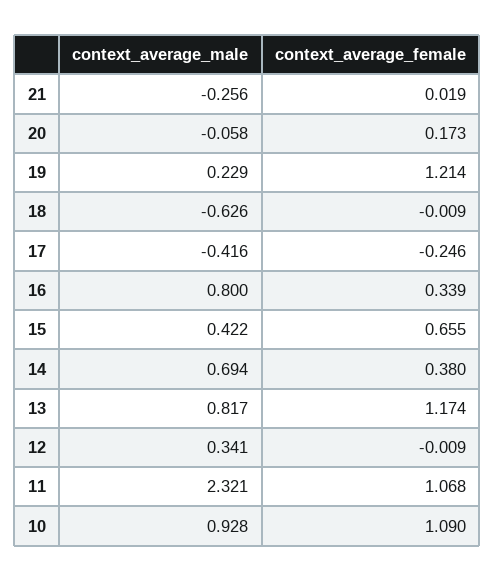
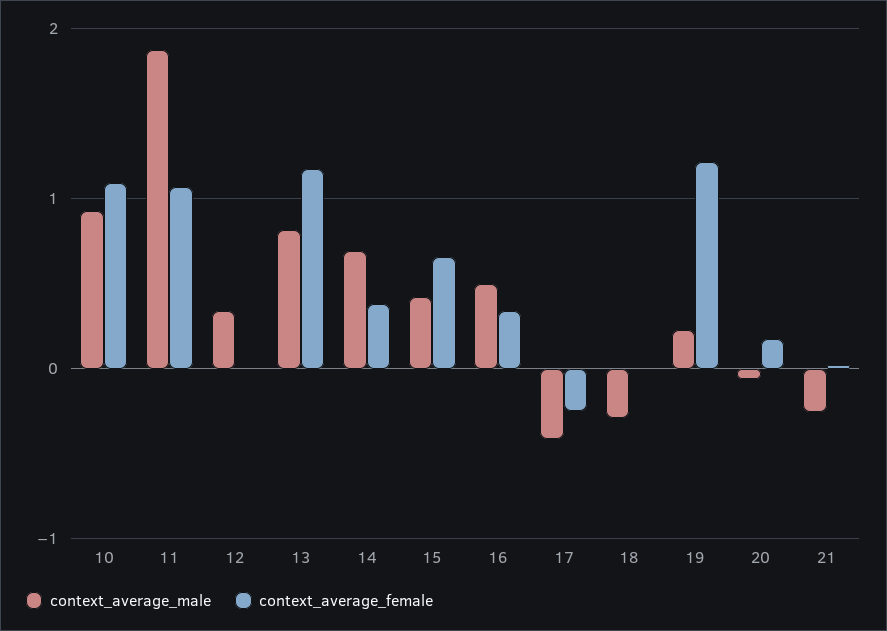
  {
    "context_average_male": {
      "21": -0.256,
      "20": -0.058,
      "19": 0.229,
-     "18": -0.626,
+     "18": -0.3,
      "17": -0.416,
-     "16": 0.8,
+     "16": 0.5,
      "15": 0.422,
      "14": 0.694,
      "13": 0.817,
      "12": 0.341,
-     "11": 2.321,
+     "11": 1.9,
      "10": 0.928
    },
    "context_average_female": {
      "21": 0.019,
      "20": 0.173,
      "19": 1.214,
      "18": -0.009,
      "17": -0.246,
      "16": 0.339,
      "15": 0.655,
      "14": 0.38,
      "13": 1.174,
      "12": -0.009,
      "11": 1.068,
      "10": 1.09
    }
  }

